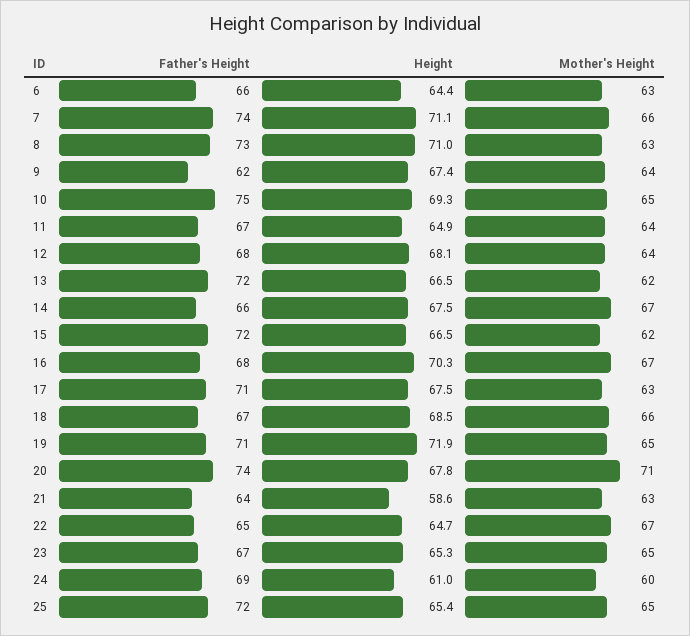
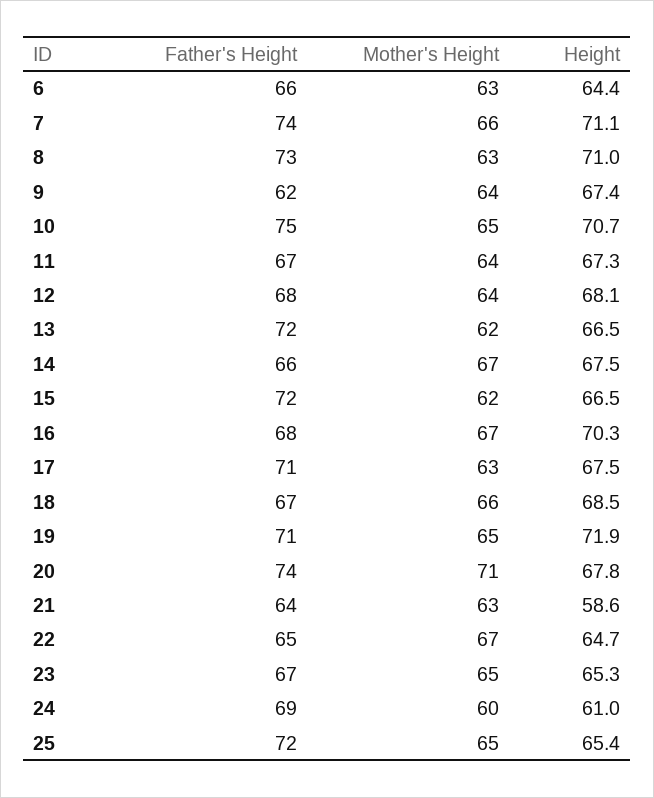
  {
    "Father's Height": {
      "6": 66,
      "7": 74,
      "8": 73,
      "9": 62,
      "10": 75,
      "11": 67,
      "12": 68,
      "13": 72,
      "14": 66,
      "15": 72,
      "16": 68,
      "17": 71,
      "18": 67,
      "19": 71,
      "20": 74,
      "21": 64,
      "22": 65,
      "23": 67,
      "24": 69,
      "25": 72
    },
    "Height": {
      "6": 64.4,
      "7": 71.1,
      "8": 71,
      "9": 67.4,
-     "10": 69.3,
+     "10": 70.7,
-     "11": 64.9,
+     "11": 67.3,
      "12": 68.1,
      "13": 66.5,
      "14": 67.5,
      "15": 66.5,
      "16": 70.3,
      "17": 67.5,
      "18": 68.5,
      "19": 71.9,
      "20": 67.8,
      "21": 58.6,
      "22": 64.7,
      "23": 65.3,
      "24": 61,
      "25": 65.4
    },
    "Mother's Height": {
      "6": 63,
      "7": 66,
      "8": 63,
      "9": 64,
      "10": 65,
      "11": 64,
      "12": 64,
      "13": 62,
      "14": 67,
      "15": 62,
      "16": 67,
      "17": 63,
      "18": 66,
      "19": 65,
      "20": 71,
      "21": 63,
      "22": 67,
      "23": 65,
      "24": 60,
      "25": 65
    }
  }

